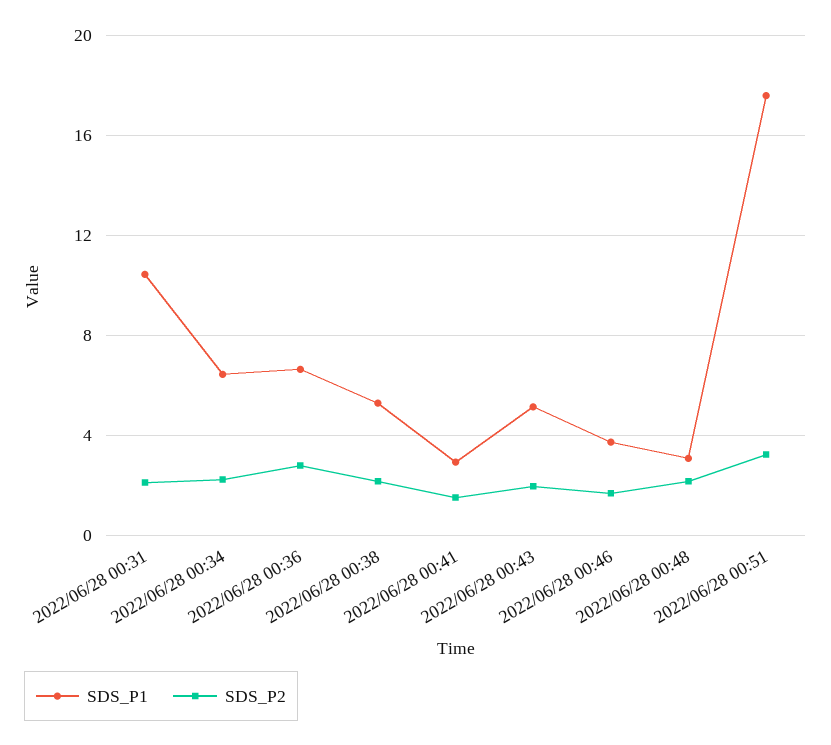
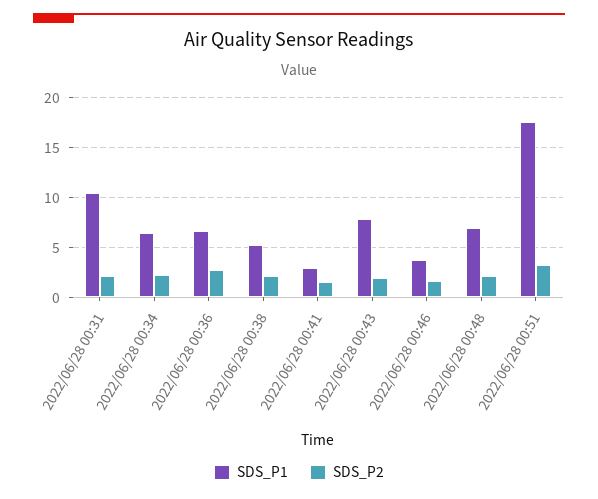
  {
    "SDS_P1": {
      "2022/06/28 00:31": 10.5,
      "2022/06/28 00:34": 6.5,
      "2022/06/28 00:36": 6.5,
      "2022/06/28 00:38": 5.5,
      "2022/06/28 00:41": 3,
-     "2022/06/28 00:43": 5,
+     "2022/06/28 00:43": 8,
      "2022/06/28 00:46": 3.5,
-     "2022/06/28 00:48": 3,
+     "2022/06/28 00:48": 7,
      "2022/06/28 00:51": 17.5
    },
    "SDS_P2": {
      "2022/06/28 00:31": 2,
      "2022/06/28 00:34": 2,
      "2022/06/28 00:36": 3,
      "2022/06/28 00:38": 2,
      "2022/06/28 00:41": 1.5,
      "2022/06/28 00:43": 2,
      "2022/06/28 00:46": 1.5,
      "2022/06/28 00:48": 2,
      "2022/06/28 00:51": 3
    }
  }

